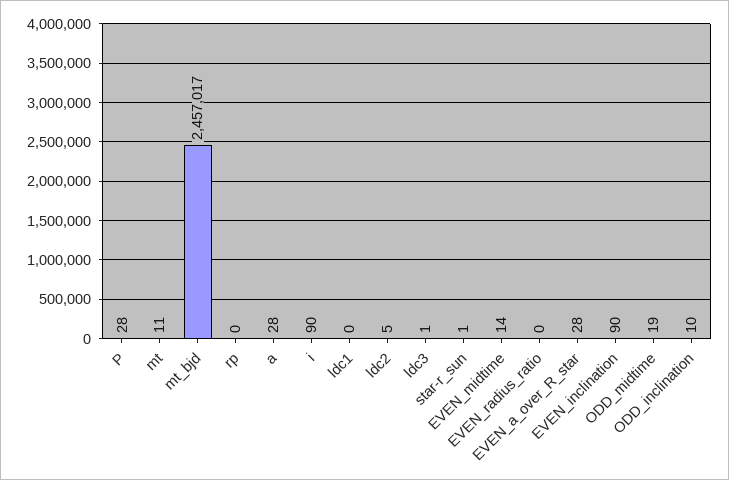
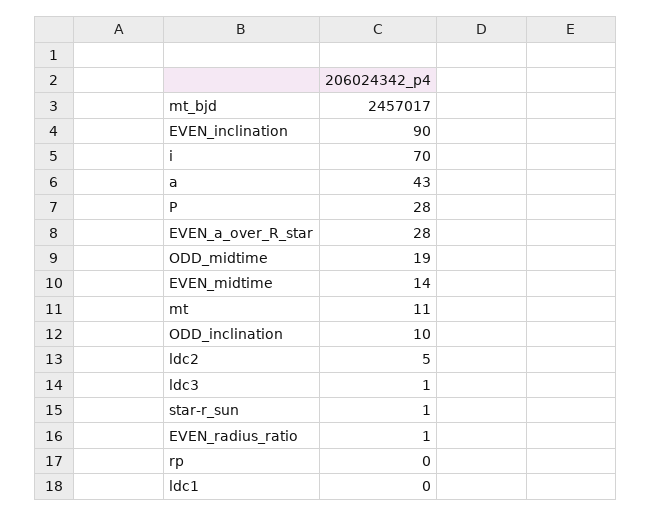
  {
    "P": 28,
    "mt": 11,
    "mt_bjd": 2457017,
    "rp": 0,
-   "a": 28,
+   "a": 43,
-   "i": 90,
+   "i": 70,
    "ldc1": 0,
    "ldc2": 5,
    "ldc3": 1,
    "star-r_sun": 1,
    "EVEN_midtime": 14,
-   "EVEN_radius_ratio": 0,
+   "EVEN_radius_ratio": 1,
    "EVEN_a_over_R_star": 28,
    "EVEN_inclination": 90,
    "ODD_midtime": 19,
    "ODD_inclination": 10
  }

